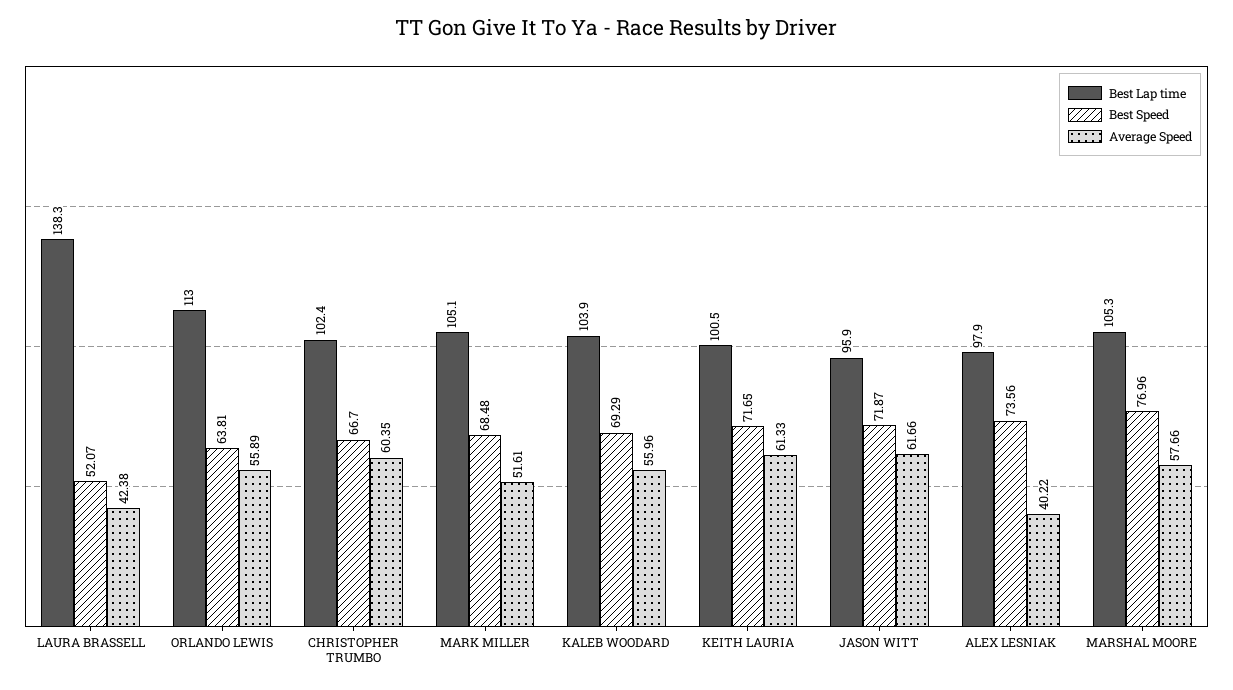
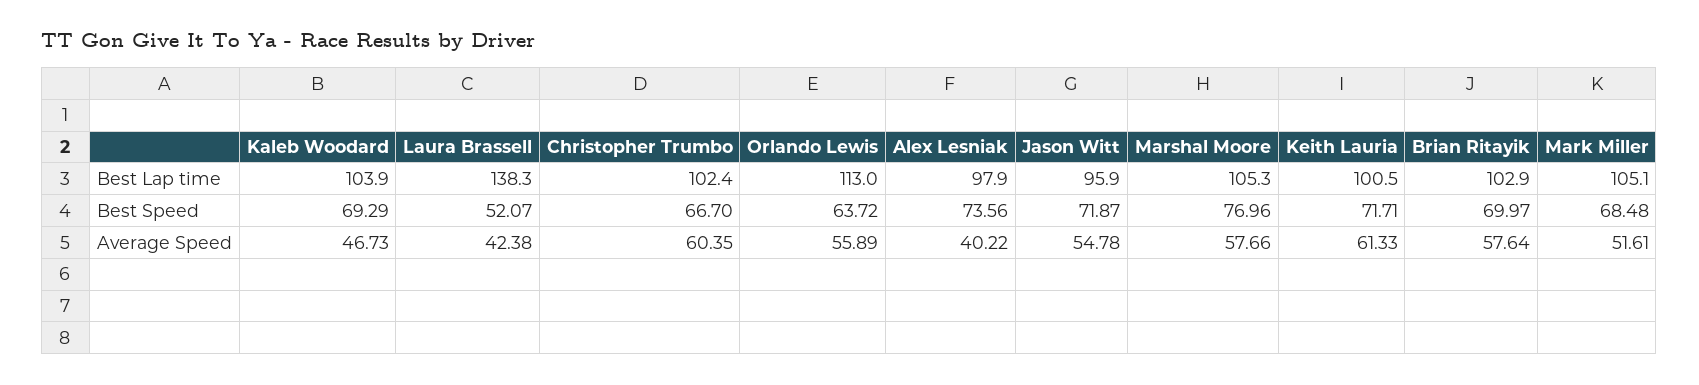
  {
    "Best Lap time": {
      "LAURA BRASSELL": 138.3,
      "ORLANDO LEWIS": 113,
      "CHRISTOPHER TRUMBO": 102.4,
      "MARK MILLER": 105.1,
      "KALEB WOODARD": 103.9,
      "KEITH LAURIA": 100.5,
      "JASON WITT": 95.9,
      "ALEX LESNIAK": 97.9,
-     "MARSHAL MOORE": 105.3
+     "MARSHAL MOORE": 105.3,
+     "Brian Ritayik": 102.9
    },
    "Best Speed": {
      "LAURA BRASSELL": 52.07,
-     "ORLANDO LEWIS": 63.81,
+     "ORLANDO LEWIS": 63.72,
      "CHRISTOPHER TRUMBO": 66.7,
      "MARK MILLER": 68.48,
      "KALEB WOODARD": 69.29,
-     "KEITH LAURIA": 71.65,
+     "KEITH LAURIA": 71.71,
      "JASON WITT": 71.87,
      "ALEX LESNIAK": 73.56,
-     "MARSHAL MOORE": 76.96
+     "MARSHAL MOORE": 76.96,
+     "Brian Ritayik": 69.97
    },
    "Average Speed": {
      "LAURA BRASSELL": 42.38,
      "ORLANDO LEWIS": 55.89,
      "CHRISTOPHER TRUMBO": 60.35,
      "MARK MILLER": 51.61,
-     "KALEB WOODARD": 55.96,
+     "KALEB WOODARD": 46.73,
      "KEITH LAURIA": 61.33,
-     "JASON WITT": 61.66,
+     "JASON WITT": 54.78,
      "ALEX LESNIAK": 40.22,
-     "MARSHAL MOORE": 57.66
+     "MARSHAL MOORE": 57.66,
+     "Brian Ritayik": 57.64
    }
  }

